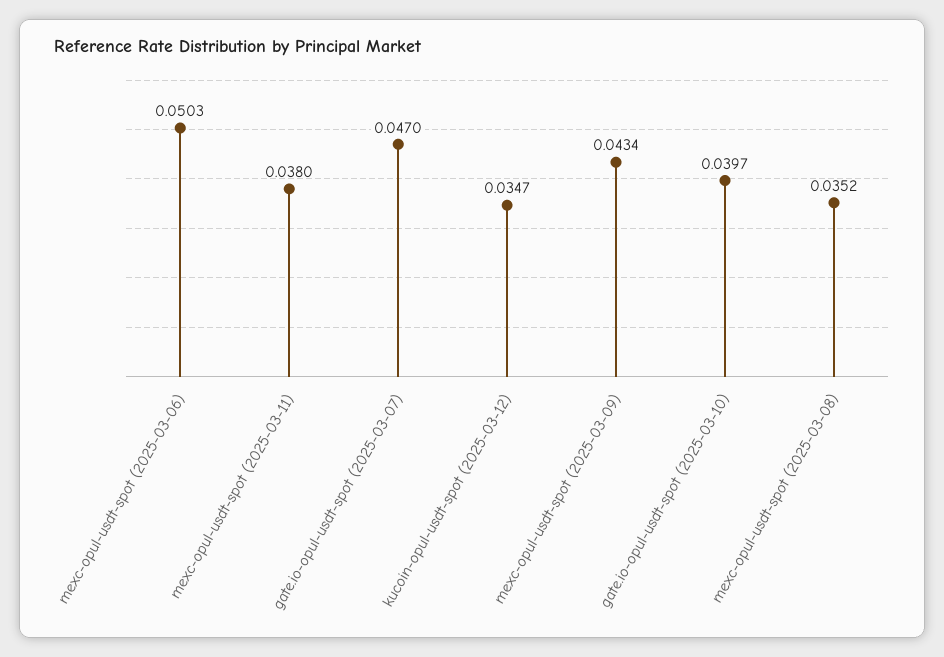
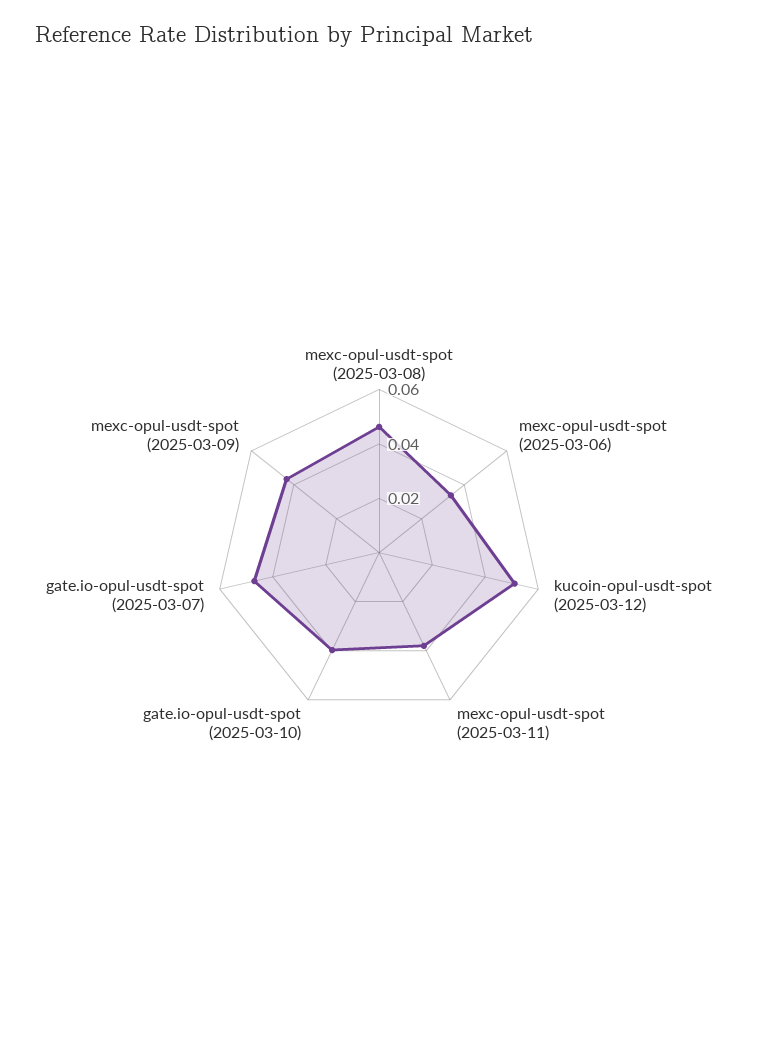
  {
-   "mexc-opul-usdt-spot (2025-03-06)": 0.0503,
+   "mexc-opul-usdt-spot (2025-03-06)": 0.035,
    "mexc-opul-usdt-spot (2025-03-11)": 0.038,
    "gate.io-opul-usdt-spot (2025-03-07)": 0.047,
-   "kucoin-opul-usdt-spot (2025-03-12)": 0.0347,
+   "kucoin-opul-usdt-spot (2025-03-12)": 0.05,
    "mexc-opul-usdt-spot (2025-03-09)": 0.0434,
    "gate.io-opul-usdt-spot (2025-03-10)": 0.0397,
-   "mexc-opul-usdt-spot (2025-03-08)": 0.0352
+   "mexc-opul-usdt-spot (2025-03-08)": 0.045
  }

